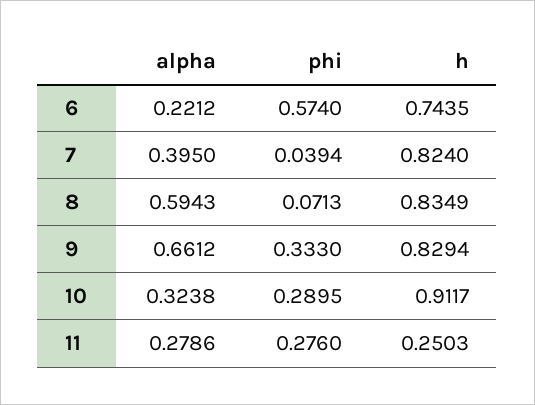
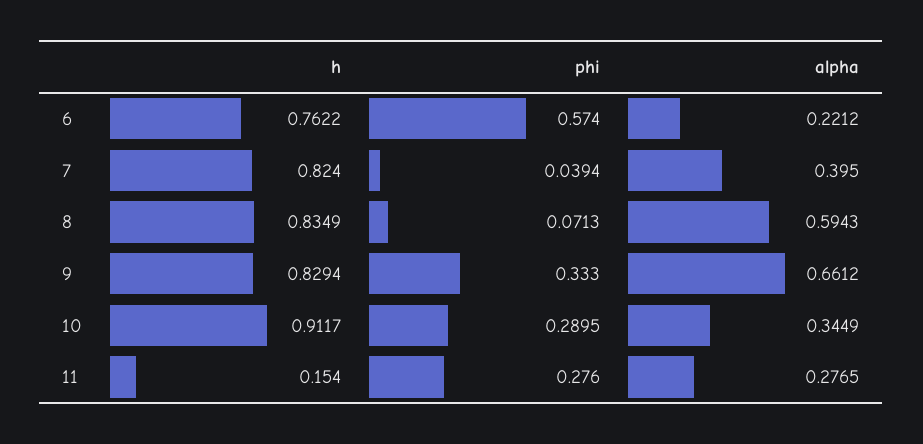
  {
    "alpha": {
      "6": 0.2212,
      "7": 0.395,
      "8": 0.5943,
      "9": 0.6612,
-     "10": 0.3238,
+     "10": 0.3449,
-     "11": 0.2786
+     "11": 0.2765
    },
    "phi": {
      "6": 0.574,
      "7": 0.0394,
      "8": 0.0713,
      "9": 0.333,
      "10": 0.2895,
      "11": 0.276
    },
    "h": {
-     "6": 0.7435,
+     "6": 0.7622,
      "7": 0.824,
      "8": 0.8349,
      "9": 0.8294,
      "10": 0.9117,
-     "11": 0.2503
+     "11": 0.154
    }
  }

